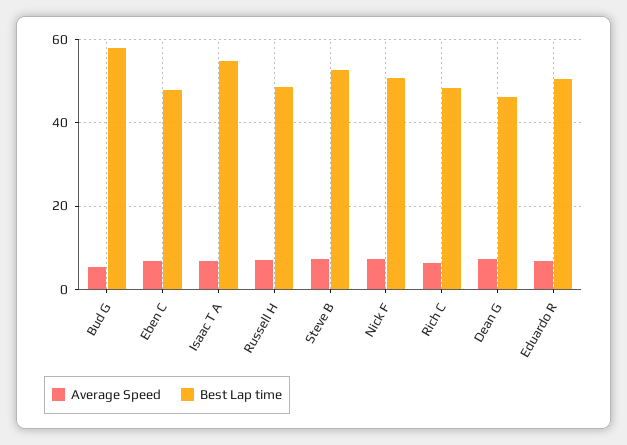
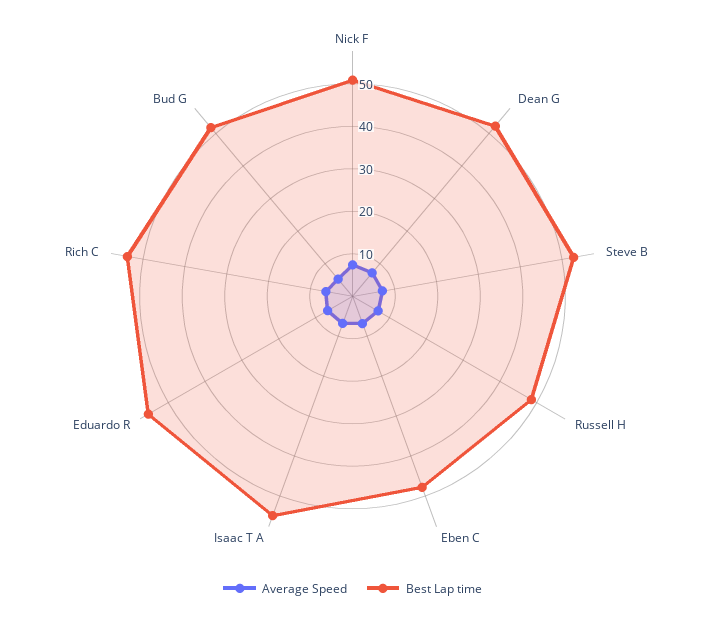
  {
    "Average Speed": {
      "Bud G": 6,
      "Eben C": 6,
      "Isaac T A": 6,
      "Russell H": 6,
      "Steve B": 8,
      "Nick F": 8,
      "Rich C": 6,
      "Dean G": 8,
      "Eduardo R": 6
    },
    "Best Lap time": {
-     "Bud G": 58,
+     "Bud G": 52,
      "Eben C": 48,
      "Isaac T A": 54,
      "Russell H": 48,
      "Steve B": 52,
      "Nick F": 50,
-     "Rich C": 48,
+     "Rich C": 54,
-     "Dean G": 46,
+     "Dean G": 52,
-     "Eduardo R": 50
+     "Eduardo R": 56
    }
  }

